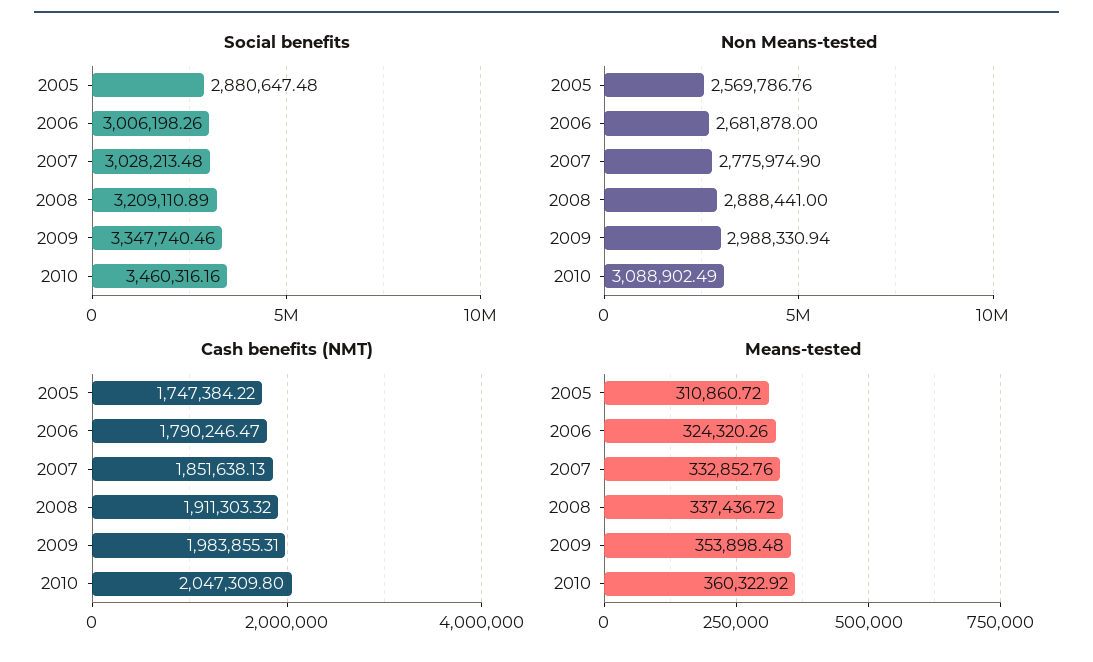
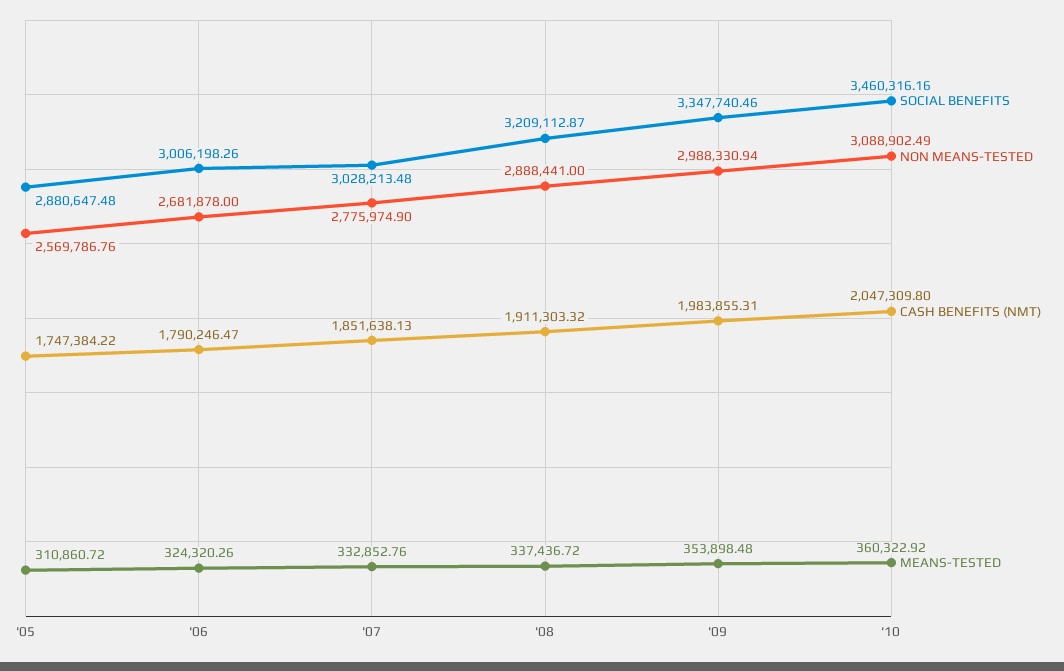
  {
    "Social benefits": {
      "2005": 2880647.48,
      "2006": 3006198.26,
      "2007": 3028213.48,
-     "2008": 3209110.89,
+     "2008": 3209112.87,
      "2009": 3347740.46,
      "2010": 3460316.16
    },
    "Non Means-tested": {
      "2005": 2569786.76,
      "2006": 2681878,
      "2007": 2775974.9,
      "2008": 2888441,
      "2009": 2988330.94,
      "2010": 3088902.49
    },
    "Cash benefits (NMT)": {
      "2005": 1747384.22,
      "2006": 1790246.47,
      "2007": 1851638.13,
      "2008": 1911303.32,
      "2009": 1983855.31,
      "2010": 2047309.8
    },
    "Means-tested": {
      "2005": 310860.72,
      "2006": 324320.26,
      "2007": 332852.76,
      "2008": 337436.72,
      "2009": 353898.48,
      "2010": 360322.92
    }
  }

